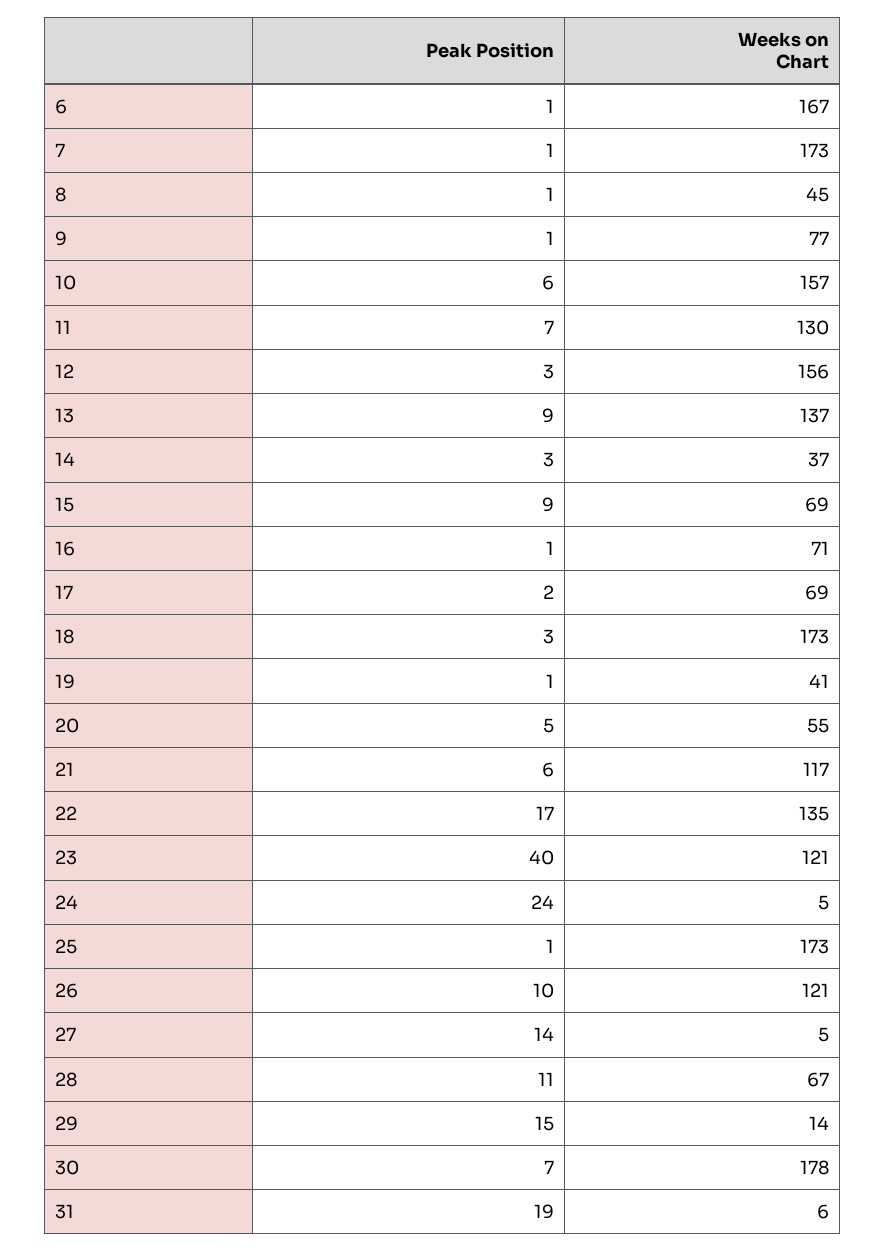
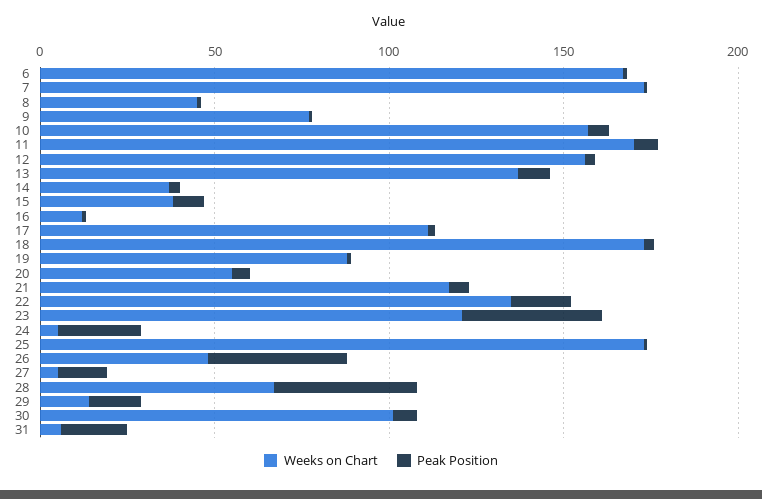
  {
    "Peak Position": {
      "6": 1,
      "7": 1,
      "8": 1,
      "9": 1,
      "10": 6,
      "11": 7,
      "12": 3,
      "13": 9,
      "14": 3,
      "15": 9,
      "16": 1,
      "17": 2,
      "18": 3,
      "19": 1,
      "20": 5,
      "21": 6,
      "22": 17,
      "23": 40,
      "24": 24,
      "25": 1,
-     "26": 10,
+     "26": 40,
      "27": 14,
-     "28": 11,
+     "28": 40,
      "29": 15,
      "30": 7,
      "31": 19
    },
    "Weeks on Chart": {
      "6": 167,
      "7": 173,
      "8": 45,
      "9": 77,
      "10": 157,
-     "11": 130,
+     "11": 170,
      "12": 156,
      "13": 137,
      "14": 37,
-     "15": 69,
+     "15": 40,
-     "16": 71,
+     "16": 10,
-     "17": 69,
+     "17": 110,
      "18": 173,
-     "19": 41,
+     "19": 90,
      "20": 55,
      "21": 117,
      "22": 135,
      "23": 121,
      "24": 5,
      "25": 173,
-     "26": 121,
+     "26": 50,
      "27": 5,
      "28": 67,
      "29": 14,
-     "30": 178,
+     "30": 100,
      "31": 6
    }
  }

